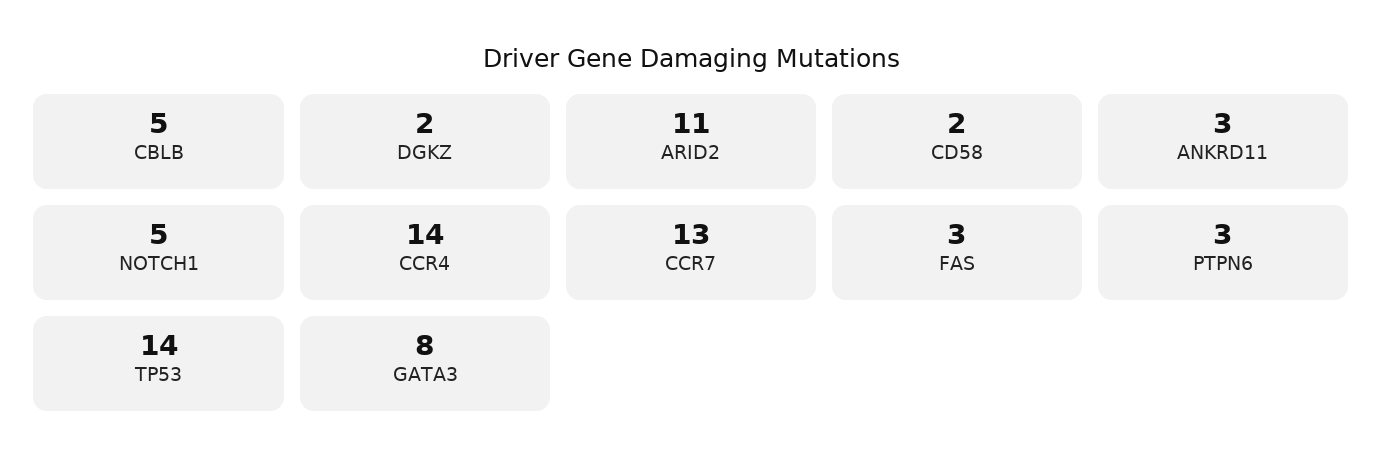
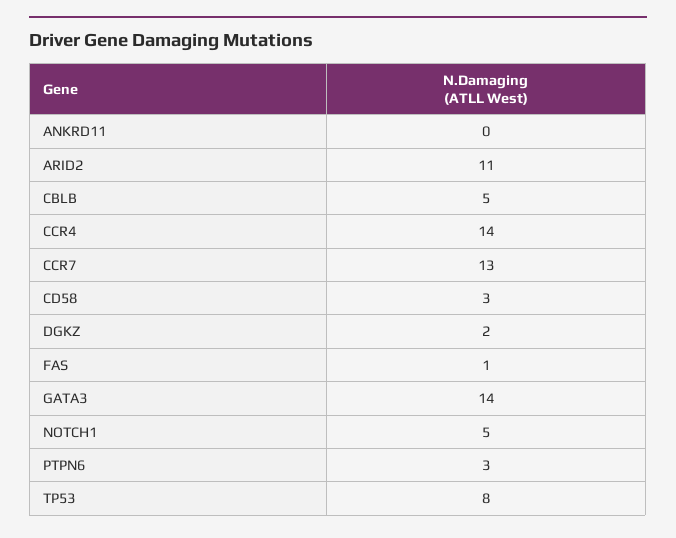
  {
    "CBLB": 5,
    "DGKZ": 2,
    "ARID2": 11,
-   "CD58": 2,
+   "CD58": 3,
-   "ANKRD11": 3,
+   "ANKRD11": 0,
    "NOTCH1": 5,
    "CCR4": 14,
    "CCR7": 13,
-   "FAS": 3,
+   "FAS": 1,
    "PTPN6": 3,
-   "TP53": 14,
+   "TP53": 8,
-   "GATA3": 8
+   "GATA3": 14
  }

